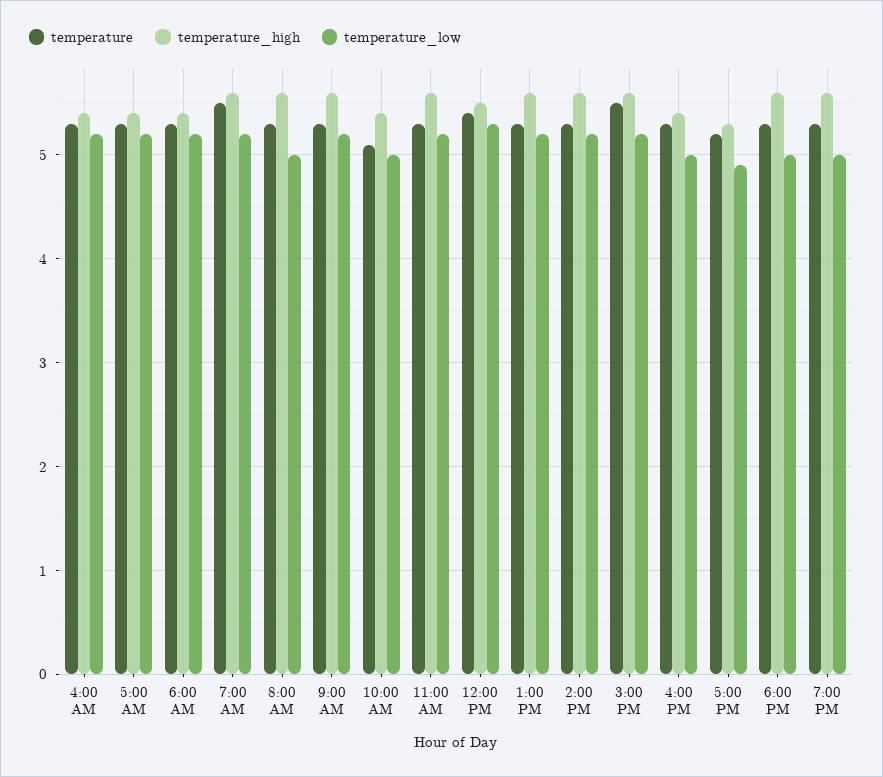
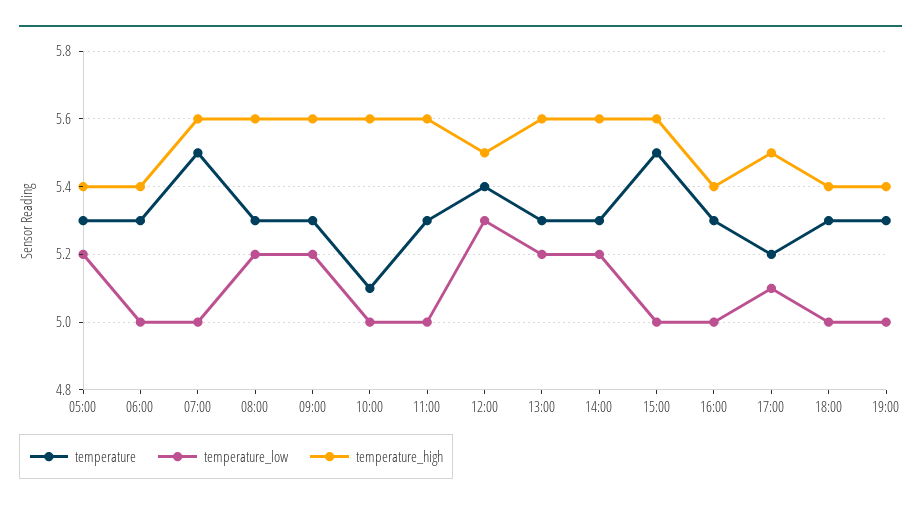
  {
    "temperature": {
-     "4:00 AM": 5.3,
      "5:00 AM": 5.3,
      "6:00 AM": 5.3,
      "7:00 AM": 5.5,
      "8:00 AM": 5.3,
      "9:00 AM": 5.3,
      "10:00 AM": 5.1,
      "11:00 AM": 5.3,
      "12:00 PM": 5.4,
      "1:00 PM": 5.3,
      "2:00 PM": 5.3,
      "3:00 PM": 5.5,
      "4:00 PM": 5.3,
      "5:00 PM": 5.2,
      "6:00 PM": 5.3,
      "7:00 PM": 5.3
    },
    "temperature_high": {
-     "4:00 AM": 5.4,
      "5:00 AM": 5.4,
      "6:00 AM": 5.4,
      "7:00 AM": 5.6,
      "8:00 AM": 5.6,
      "9:00 AM": 5.6,
-     "10:00 AM": 5.4,
+     "10:00 AM": 5.6,
      "11:00 AM": 5.6,
      "12:00 PM": 5.5,
      "1:00 PM": 5.6,
      "2:00 PM": 5.6,
      "3:00 PM": 5.6,
      "4:00 PM": 5.4,
-     "5:00 PM": 5.3,
+     "5:00 PM": 5.5,
-     "6:00 PM": 5.6,
+     "6:00 PM": 5.4,
-     "7:00 PM": 5.6
+     "7:00 PM": 5.4
    },
    "temperature_low": {
-     "4:00 AM": 5.2,
      "5:00 AM": 5.2,
-     "6:00 AM": 5.2,
+     "6:00 AM": 5,
-     "7:00 AM": 5.2,
+     "7:00 AM": 5,
-     "8:00 AM": 5,
+     "8:00 AM": 5.2,
      "9:00 AM": 5.2,
      "10:00 AM": 5,
-     "11:00 AM": 5.2,
+     "11:00 AM": 5,
      "12:00 PM": 5.3,
      "1:00 PM": 5.2,
      "2:00 PM": 5.2,
-     "3:00 PM": 5.2,
+     "3:00 PM": 5,
      "4:00 PM": 5,
-     "5:00 PM": 4.9,
+     "5:00 PM": 5.1,
      "6:00 PM": 5,
      "7:00 PM": 5
    }
  }

